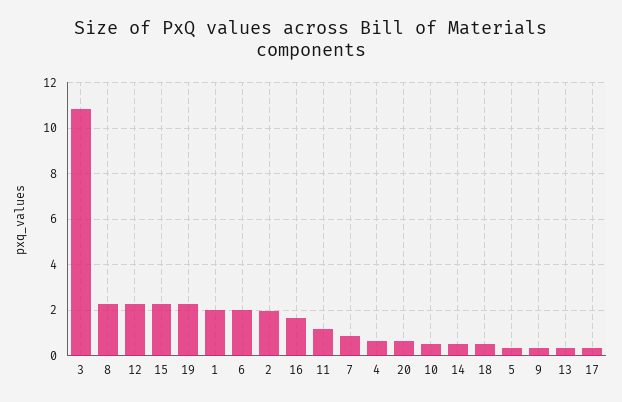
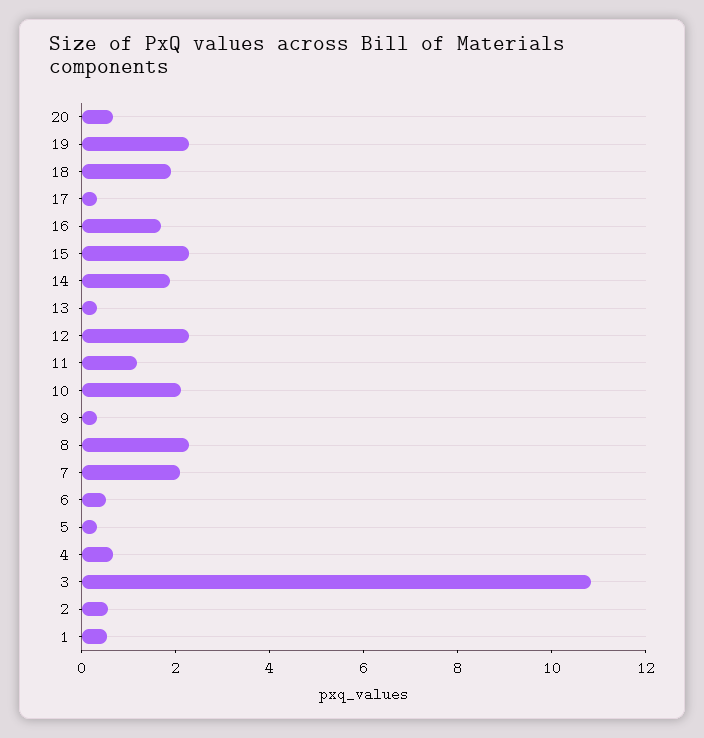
  {
    "3": 11,
    "8": 2.5,
    "12": 2.5,
    "15": 2.5,
    "19": 2.5,
-   "1": 2,
+   "1": 0.5,
-   "6": 2,
+   "6": 0.5,
-   "2": 2,
+   "2": 0.5,
    "16": 1.5,
    "11": 1,
-   "7": 1,
+   "7": 2,
    "4": 0.5,
    "20": 0.5,
-   "10": 0.5,
+   "10": 2,
-   "14": 0.5,
+   "14": 2,
-   "18": 0.5,
+   "18": 2,
    "5": 0.5,
    "9": 0.5,
    "13": 0.5,
    "17": 0.5
  }

